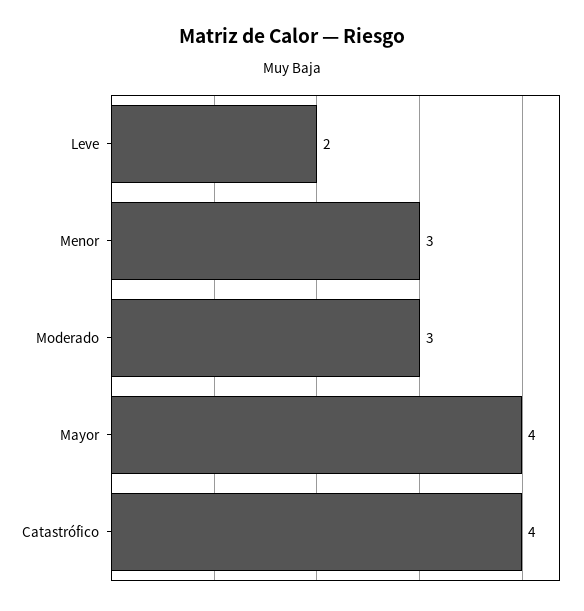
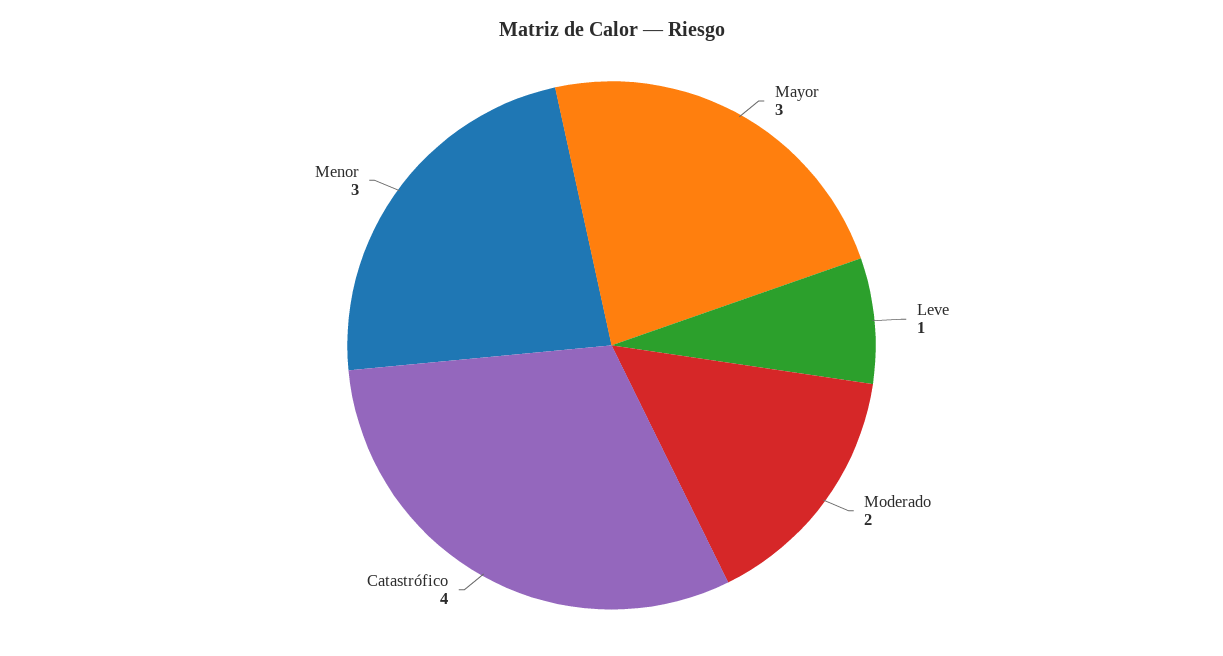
  {
-   "Leve": 2,
+   "Leve": 1,
    "Menor": 3,
-   "Moderado": 3,
+   "Moderado": 2,
-   "Mayor": 4,
+   "Mayor": 3,
    "Catastrófico": 4
  }

